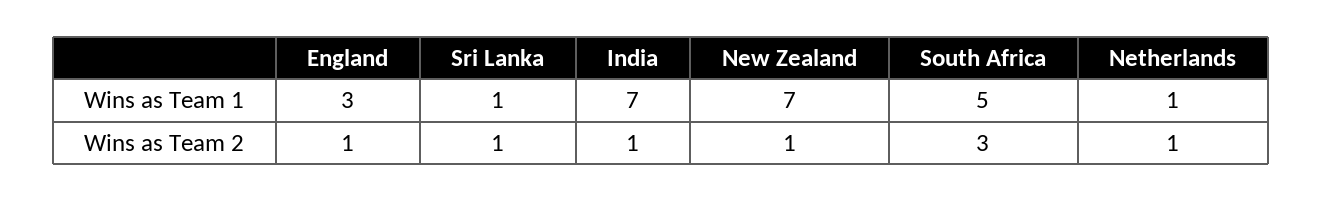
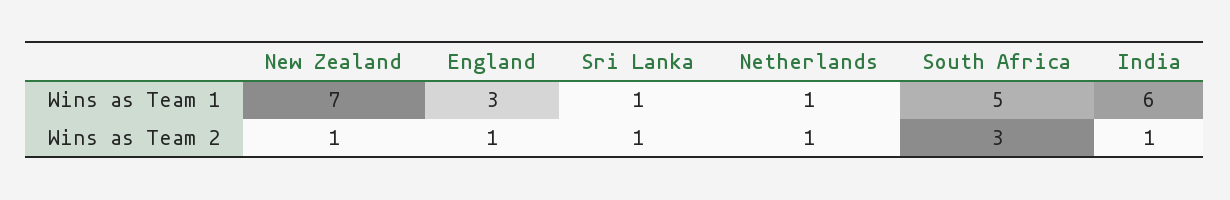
  {
    "England": {
      "Wins as Team 1": 3,
      "Wins as Team 2": 1
    },
    "Sri Lanka": {
      "Wins as Team 1": 1,
      "Wins as Team 2": 1
    },
    "India": {
-     "Wins as Team 1": 7,
+     "Wins as Team 1": 6,
      "Wins as Team 2": 1
    },
    "New Zealand": {
      "Wins as Team 1": 7,
      "Wins as Team 2": 1
    },
    "South Africa": {
      "Wins as Team 1": 5,
      "Wins as Team 2": 3
    },
    "Netherlands": {
      "Wins as Team 1": 1,
      "Wins as Team 2": 1
    }
  }

